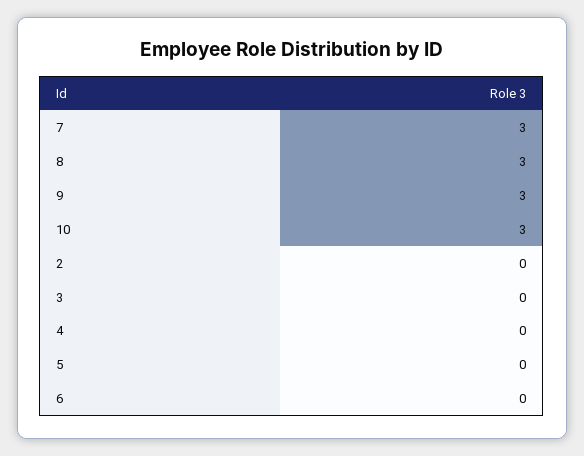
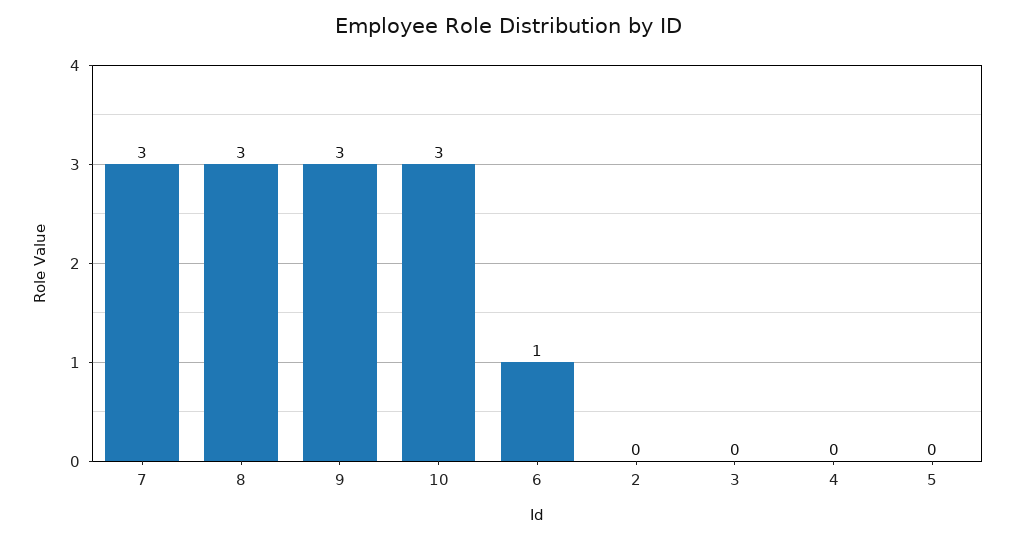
  {
    "7": 3,
    "8": 3,
    "9": 3,
    "10": 3,
    "2": 0,
    "3": 0,
    "4": 0,
    "5": 0,
-   "6": 0
+   "6": 1
  }

